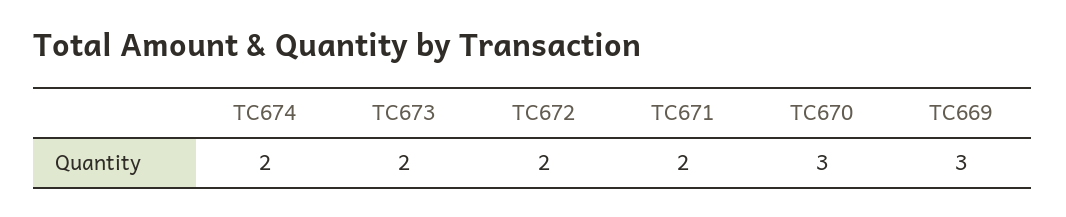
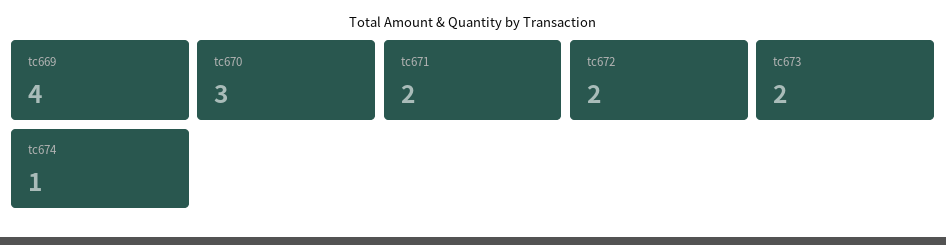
  {
-   "TC674": 2,
+   "TC674": 1,
    "TC673": 2,
    "TC672": 2,
    "TC671": 2,
    "TC670": 3,
-   "TC669": 3
+   "TC669": 4
  }

